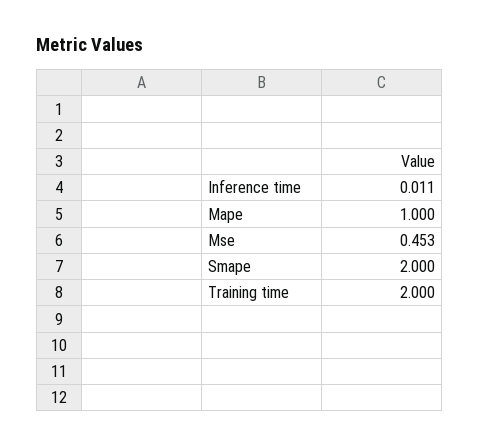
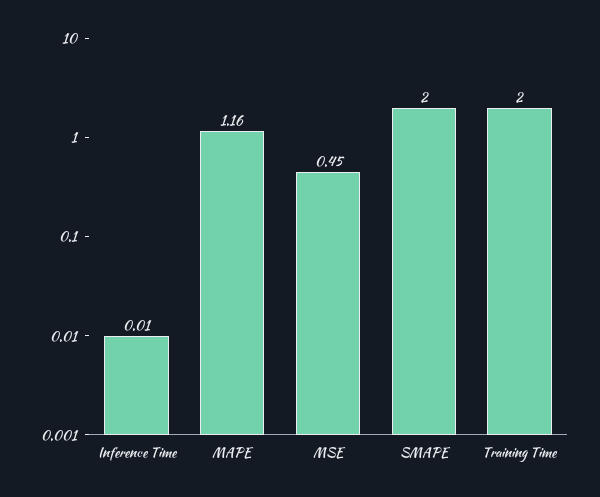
  {
    "Inference time": 0.011,
-   "Mape": 1,
+   "Mape": 1.16,
    "Mse": 0.453,
    "Smape": 2,
    "Training time": 2
  }

